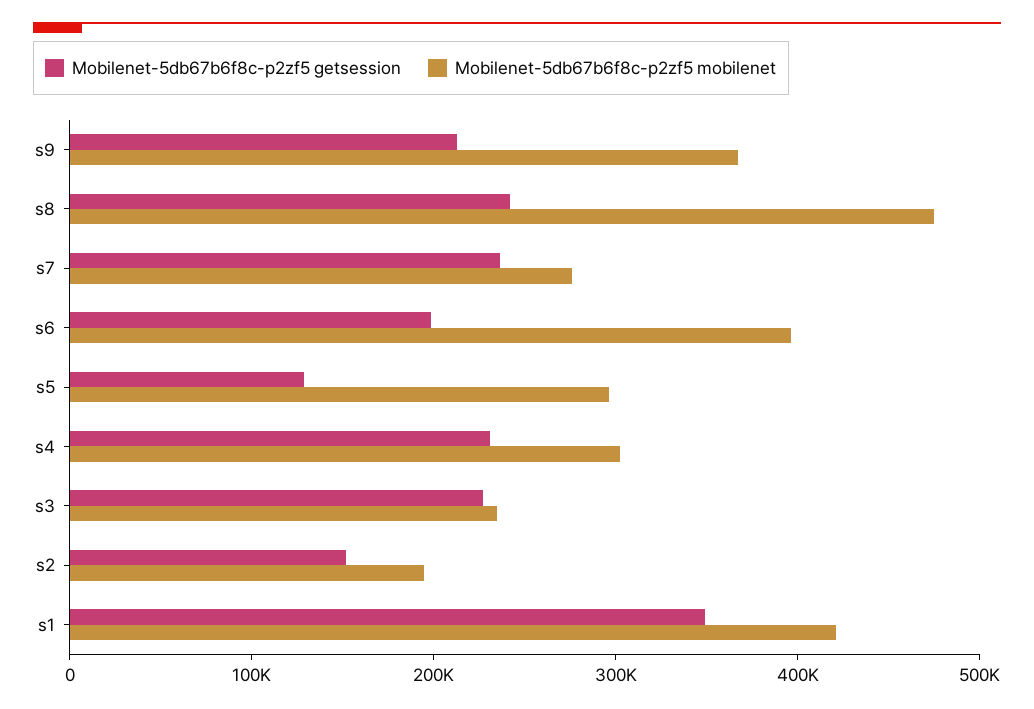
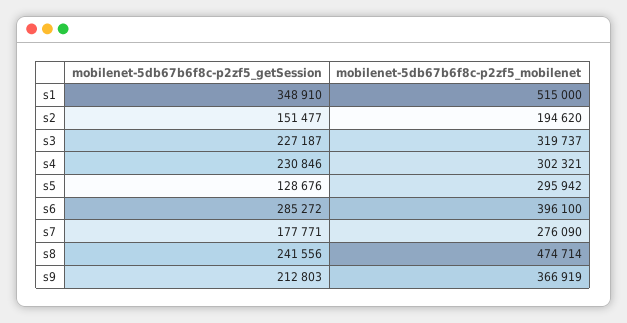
  {
    "Mobilenet-5db67b6f8c-p2zf5 getsession": {
      "s9": 212803,
      "s8": 241556,
-     "s7": 240000,
+     "s7": 177771,
-     "s6": 200000,
+     "s6": 285272,
      "s5": 128676,
      "s4": 230846,
      "s3": 227187,
      "s2": 151477,
      "s1": 348910
    },
    "Mobilenet-5db67b6f8c-p2zf5 mobilenet": {
      "s9": 366919,
      "s8": 474714,
      "s7": 276090,
      "s6": 396100,
      "s5": 295942,
      "s4": 302321,
-     "s3": 240000,
+     "s3": 319737,
      "s2": 194620,
-     "s1": 420000
+     "s1": 515000
    }
  }

